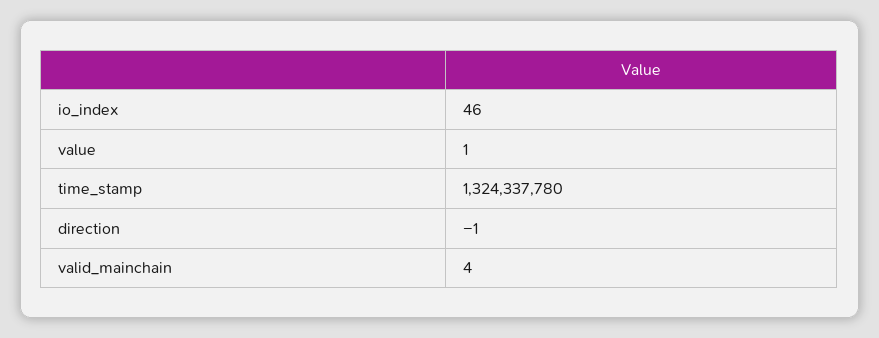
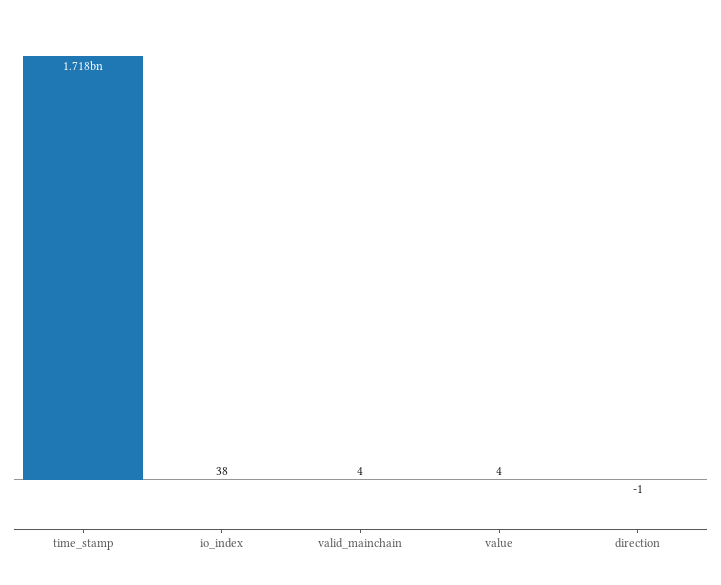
  {
-   "io_index": 46,
+   "io_index": 38,
-   "value": 1,
+   "value": 4,
-   "time_stamp": 1324337780,
+   "time_stamp": 1718000000,
    "direction": -1,
    "valid_mainchain": 4
  }

